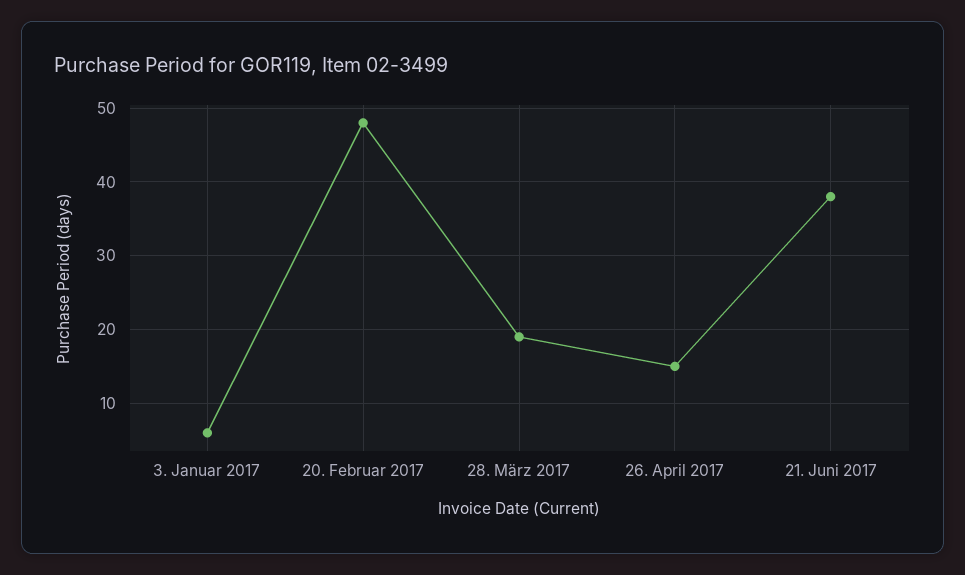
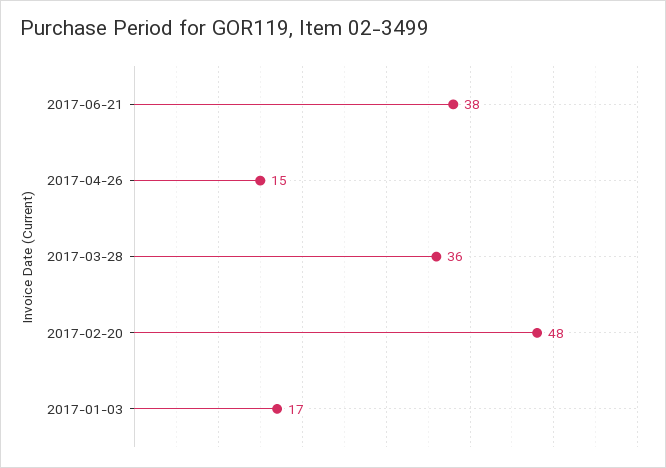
  {
-   "3. Januar 2017": 6,
+   "3. Januar 2017": 17,
    "20. Februar 2017": 48,
-   "28. März 2017": 19,
+   "28. März 2017": 36,
    "26. April 2017": 15,
    "21. Juni 2017": 38
  }

